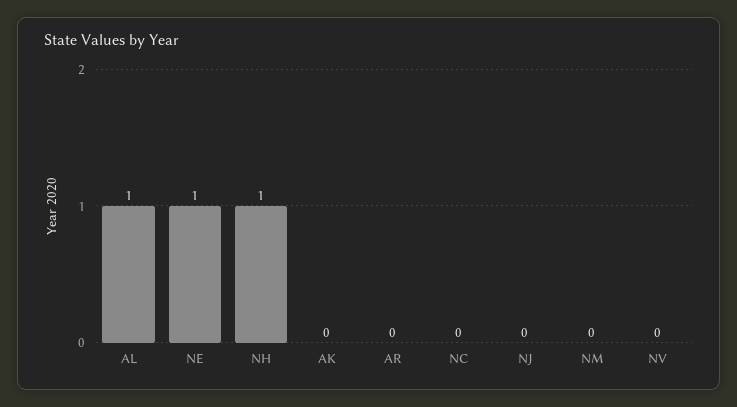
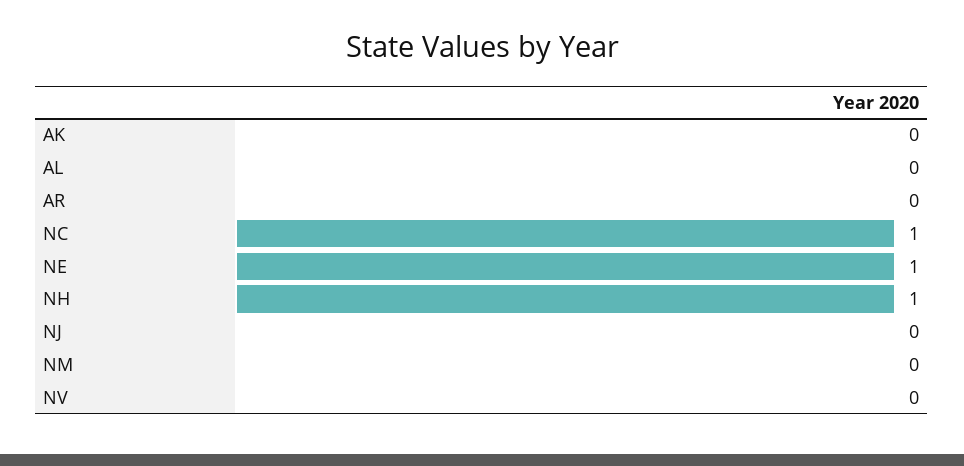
  {
-   "AL": 1,
+   "AL": 0,
    "NE": 1,
    "NH": 1,
    "AK": 0,
    "AR": 0,
-   "NC": 0,
+   "NC": 1,
    "NJ": 0,
    "NM": 0,
    "NV": 0
  }

